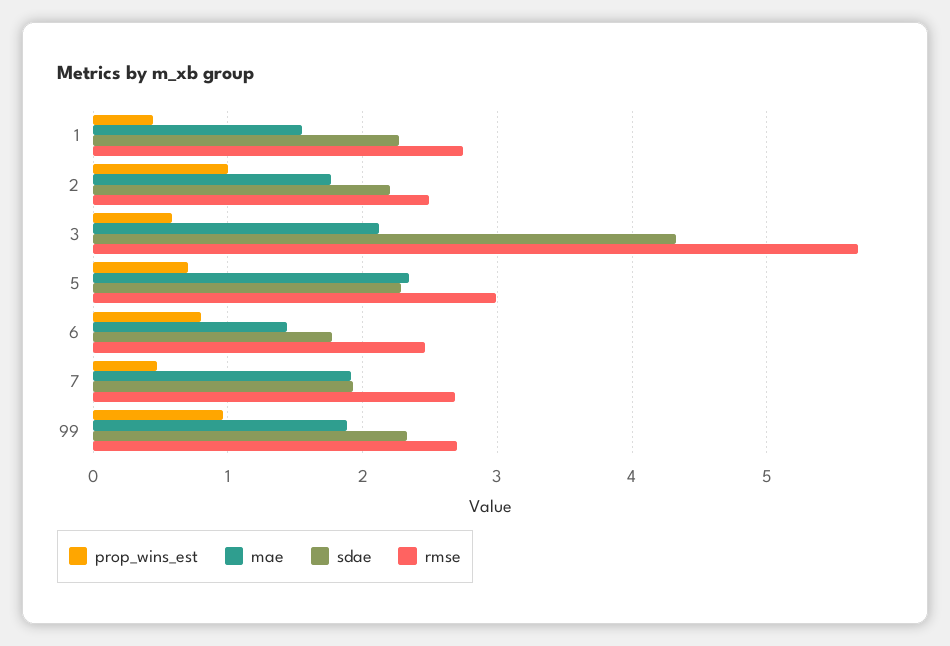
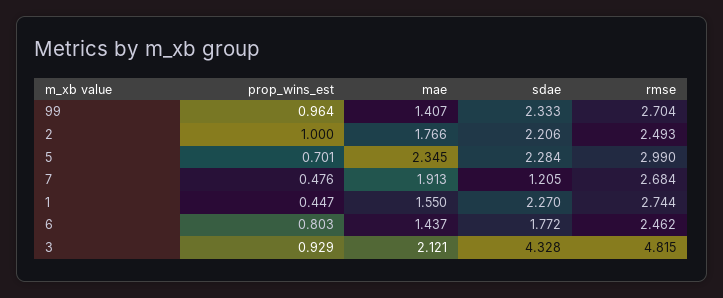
  {
    "prop_wins_est": {
      "1": 0.447,
      "2": 1,
-     "3": 0.6,
+     "3": 0.929,
      "5": 0.701,
      "6": 0.803,
      "7": 0.476,
      "99": 0.964
    },
    "mae": {
      "1": 1.55,
      "2": 1.766,
      "3": 2.121,
      "5": 2.345,
      "6": 1.437,
      "7": 1.913,
-     "99": 1.9
+     "99": 1.407
    },
    "sdae": {
      "1": 2.27,
      "2": 2.206,
      "3": 4.328,
      "5": 2.284,
      "6": 1.772,
-     "7": 1.9,
+     "7": 1.205,
      "99": 2.333
    },
    "rmse": {
      "1": 2.744,
      "2": 2.493,
-     "3": 5.7,
+     "3": 4.815,
      "5": 2.99,
      "6": 2.462,
      "7": 2.684,
      "99": 2.704
    }
  }

